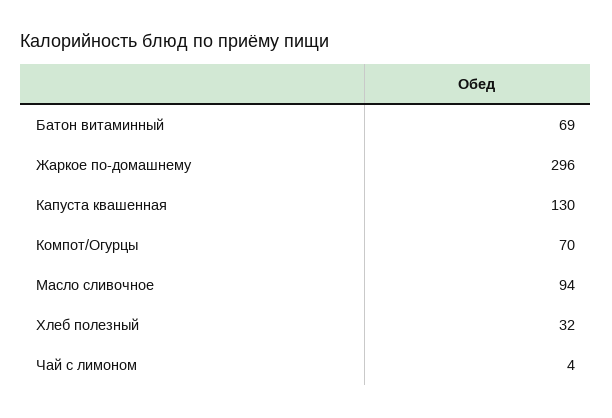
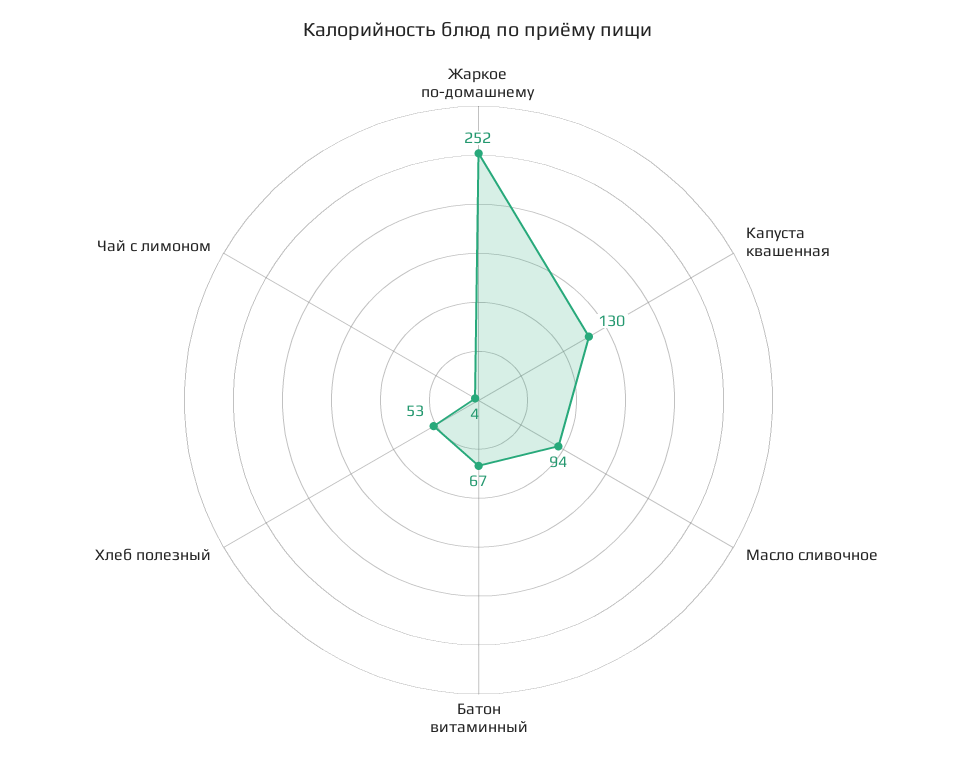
  {
-   "Батон витаминный": 69,
+   "Батон витаминный": 67,
-   "Жаркое по-домашнему": 296,
+   "Жаркое по-домашнему": 252,
    "Капуста квашенная": 130,
-   "Компот/Огурцы": 70,
    "Масло сливочное": 94,
-   "Хлеб полезный": 32,
+   "Хлеб полезный": 53,
    "Чай с лимоном": 4
  }

